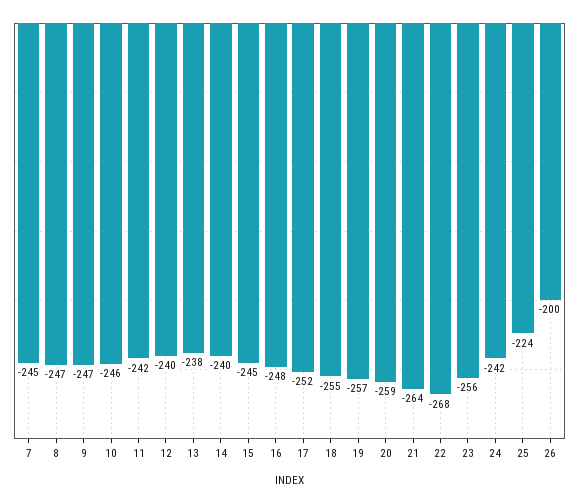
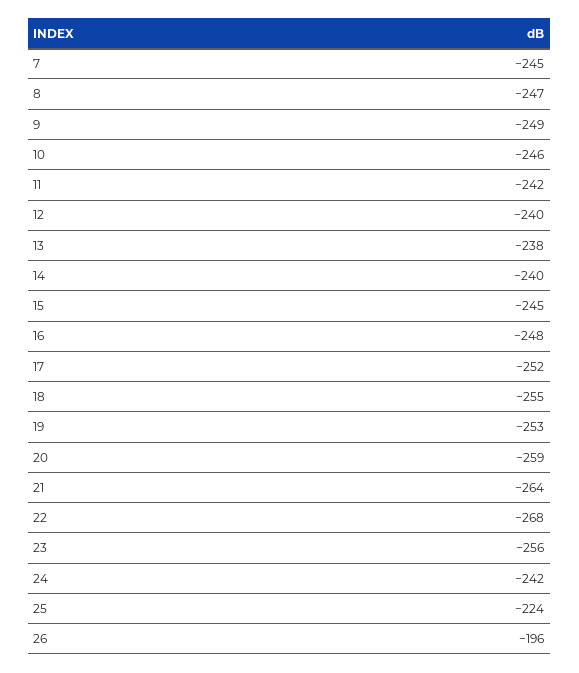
  {
    "7": -245,
    "8": -247,
-   "9": -247,
+   "9": -249,
    "10": -246,
    "11": -242,
    "12": -240,
    "13": -238,
    "14": -240,
    "15": -245,
    "16": -248,
    "17": -252,
    "18": -255,
-   "19": -257,
+   "19": -253,
    "20": -259,
    "21": -264,
    "22": -268,
    "23": -256,
    "24": -242,
    "25": -224,
-   "26": -200
+   "26": -196
  }

